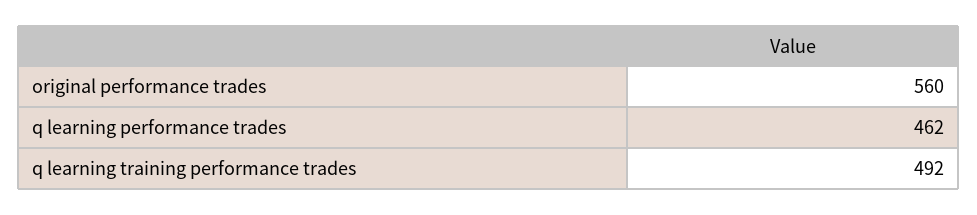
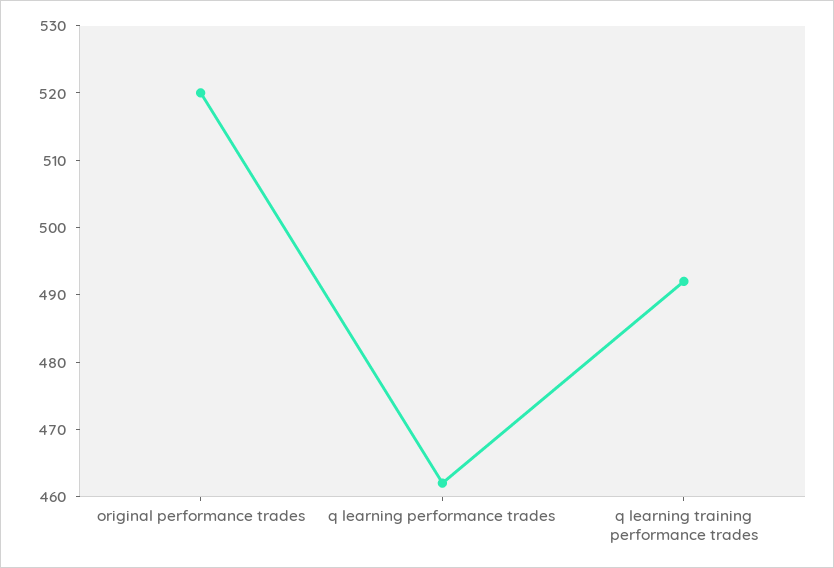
  {
-   "original performance trades": 560,
+   "original performance trades": 520,
    "q learning performance trades": 462,
    "q learning training performance trades": 492
  }

